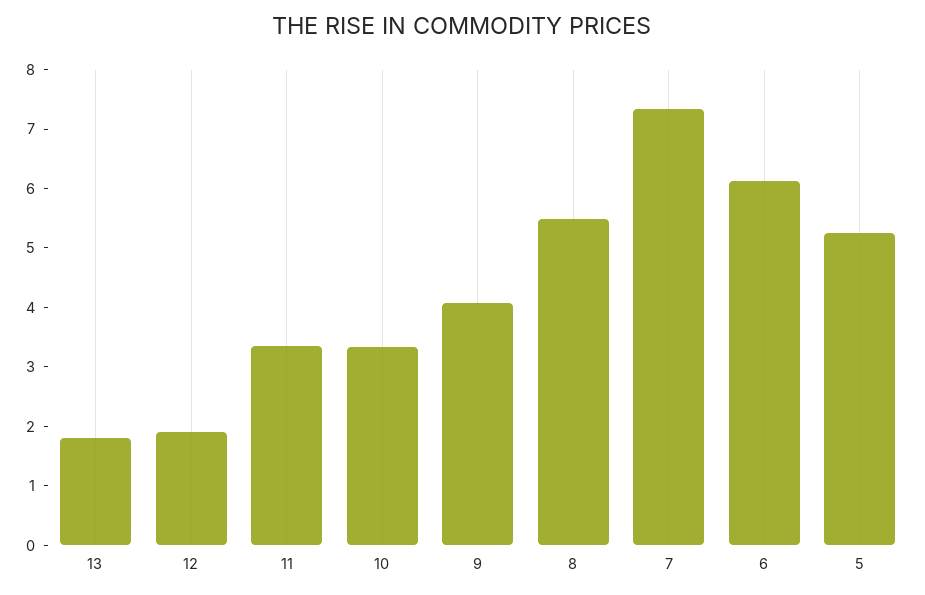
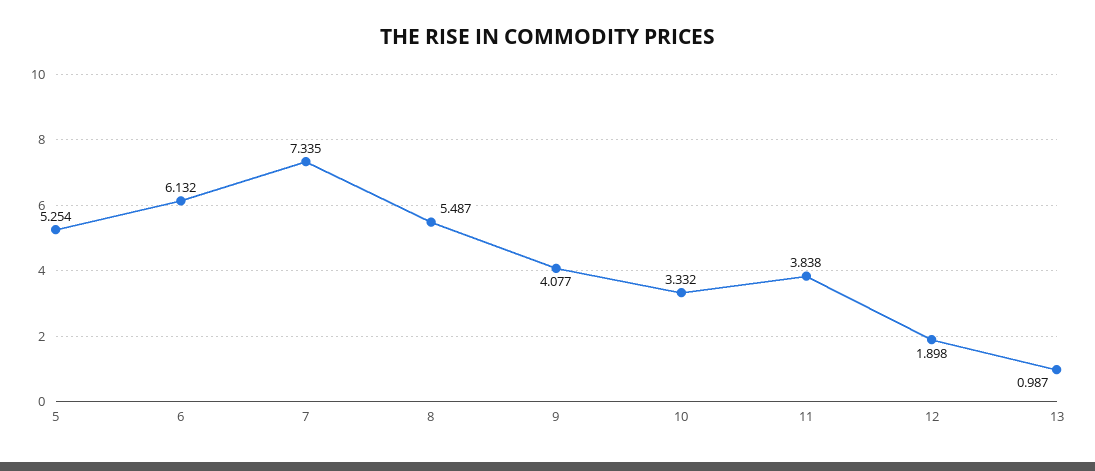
  {
-   "13": 1.8,
+   "13": 0.987,
    "12": 1.898,
-   "11": 3.4,
+   "11": 3.838,
    "10": 3.332,
    "9": 4.077,
    "8": 5.487,
    "7": 7.335,
    "6": 6.132,
    "5": 5.254
  }

